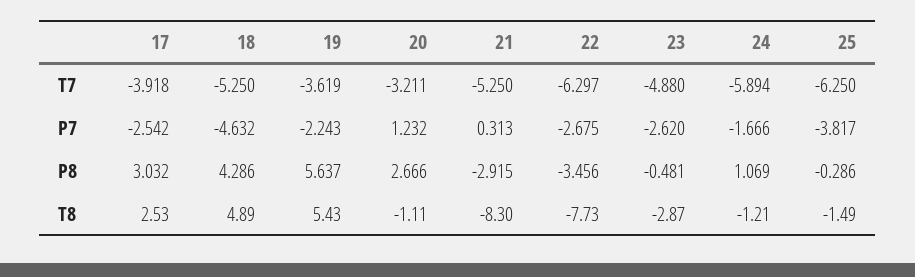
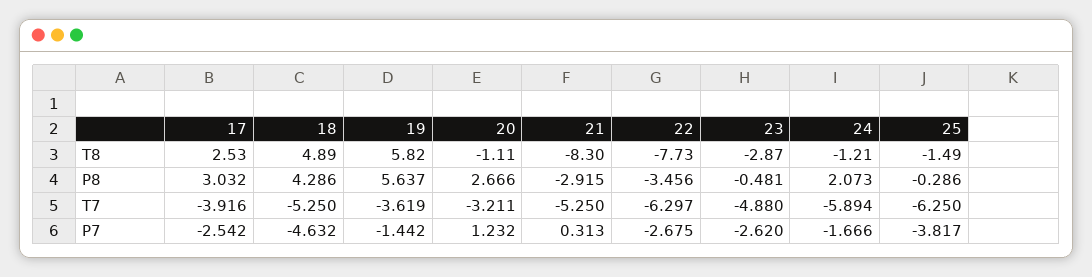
  {
    "17": {
-     "T7": -3.918,
+     "T7": -3.916,
      "P7": -2.542,
      "P8": 3.032,
      "T8": 2.53
    },
    "18": {
      "T7": -5.25,
      "P7": -4.632,
      "P8": 4.286,
      "T8": 4.89
    },
    "19": {
      "T7": -3.619,
-     "P7": -2.243,
+     "P7": -1.442,
      "P8": 5.637,
-     "T8": 5.43
+     "T8": 5.82
    },
    "20": {
      "T7": -3.211,
      "P7": 1.232,
      "P8": 2.666,
      "T8": -1.11
    },
    "21": {
      "T7": -5.25,
      "P7": 0.313,
      "P8": -2.915,
      "T8": -8.3
    },
    "22": {
      "T7": -6.297,
      "P7": -2.675,
      "P8": -3.456,
      "T8": -7.73
    },
    "23": {
      "T7": -4.88,
      "P7": -2.62,
      "P8": -0.481,
      "T8": -2.87
    },
    "24": {
      "T7": -5.894,
      "P7": -1.666,
-     "P8": 1.069,
+     "P8": 2.073,
      "T8": -1.21
    },
    "25": {
      "T7": -6.25,
      "P7": -3.817,
      "P8": -0.286,
      "T8": -1.49
    }
  }

